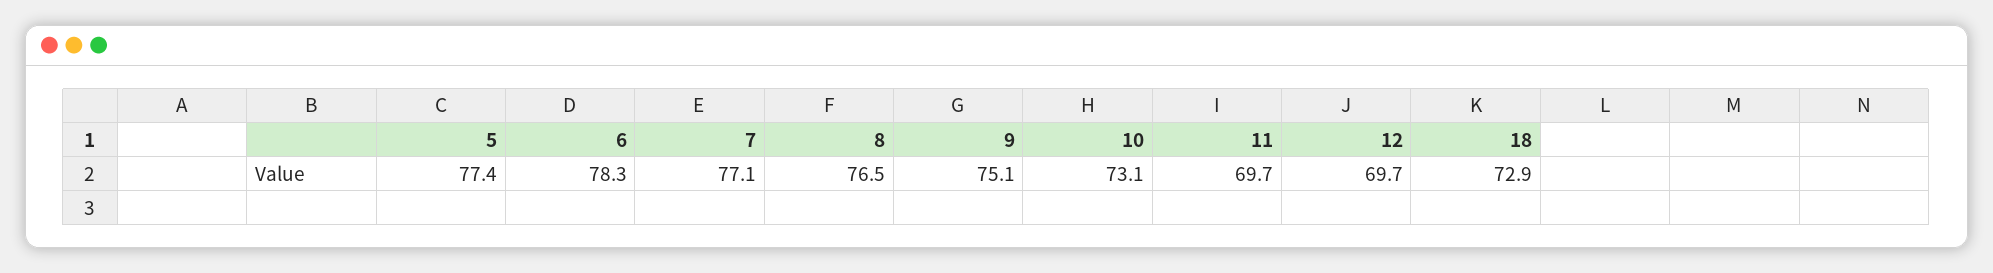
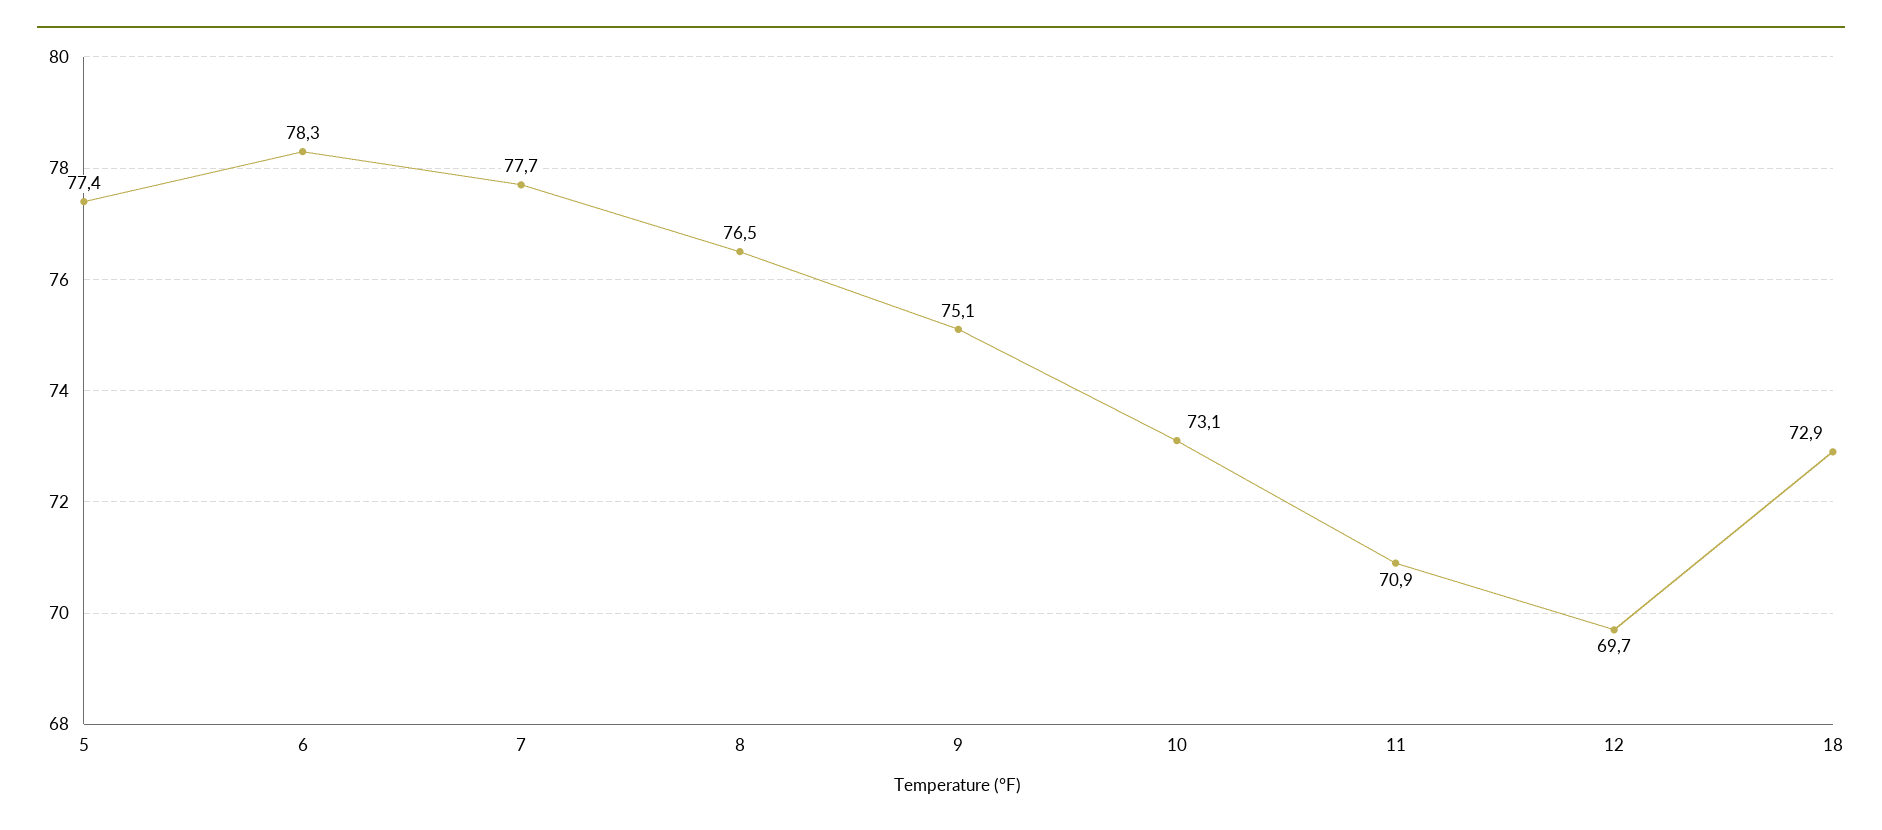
  {
    "5": 77.4,
    "6": 78.3,
-   "7": 77.1,
+   "7": 77.7,
    "8": 76.5,
    "9": 75.1,
    "10": 73.1,
-   "11": 69.7,
+   "11": 70.9,
    "12": 69.7,
    "18": 72.9
  }

